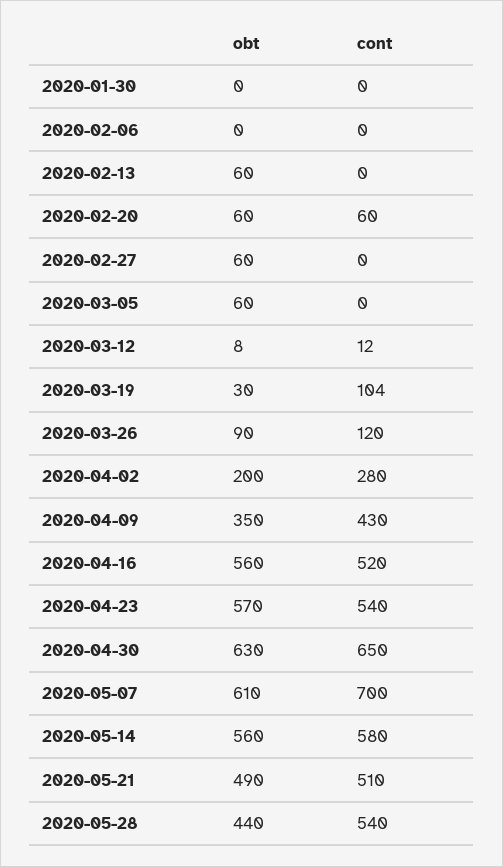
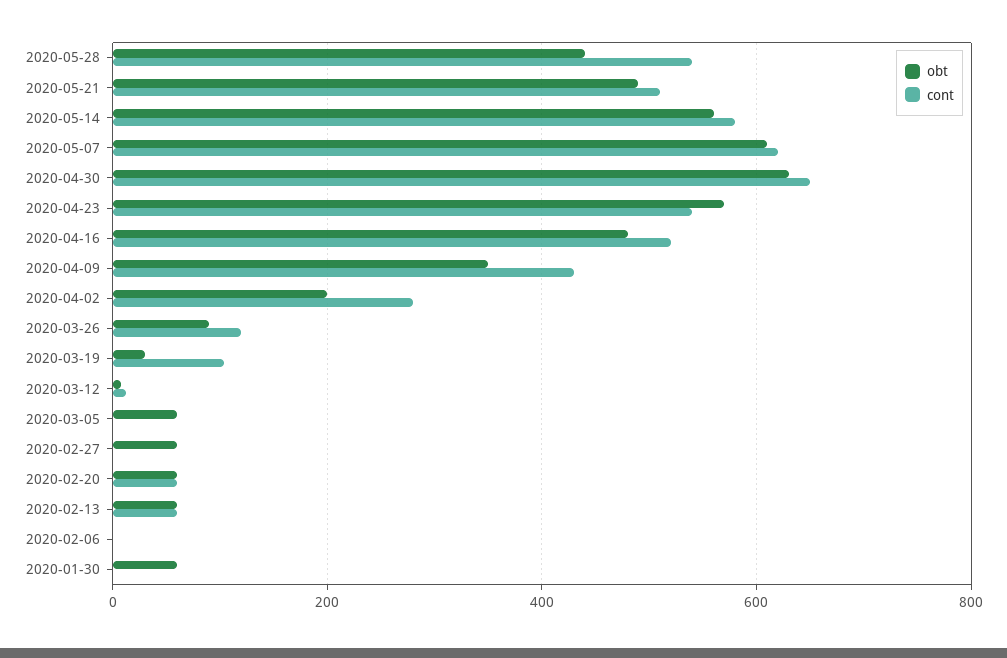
  {
    "obt": {
-     "2020-01-30": 0,
+     "2020-01-30": 60,
      "2020-02-06": 0,
      "2020-02-13": 60,
      "2020-02-20": 60,
      "2020-02-27": 60,
      "2020-03-05": 60,
      "2020-03-12": 8,
      "2020-03-19": 30,
      "2020-03-26": 90,
      "2020-04-02": 200,
      "2020-04-09": 350,
-     "2020-04-16": 560,
+     "2020-04-16": 480,
      "2020-04-23": 570,
      "2020-04-30": 630,
      "2020-05-07": 610,
      "2020-05-14": 560,
      "2020-05-21": 490,
      "2020-05-28": 440
    },
    "cont": {
      "2020-01-30": 0,
      "2020-02-06": 0,
-     "2020-02-13": 0,
+     "2020-02-13": 60,
      "2020-02-20": 60,
      "2020-02-27": 0,
      "2020-03-05": 0,
      "2020-03-12": 12,
      "2020-03-19": 104,
      "2020-03-26": 120,
      "2020-04-02": 280,
      "2020-04-09": 430,
      "2020-04-16": 520,
      "2020-04-23": 540,
      "2020-04-30": 650,
-     "2020-05-07": 700,
+     "2020-05-07": 620,
      "2020-05-14": 580,
      "2020-05-21": 510,
      "2020-05-28": 540
    }
  }

